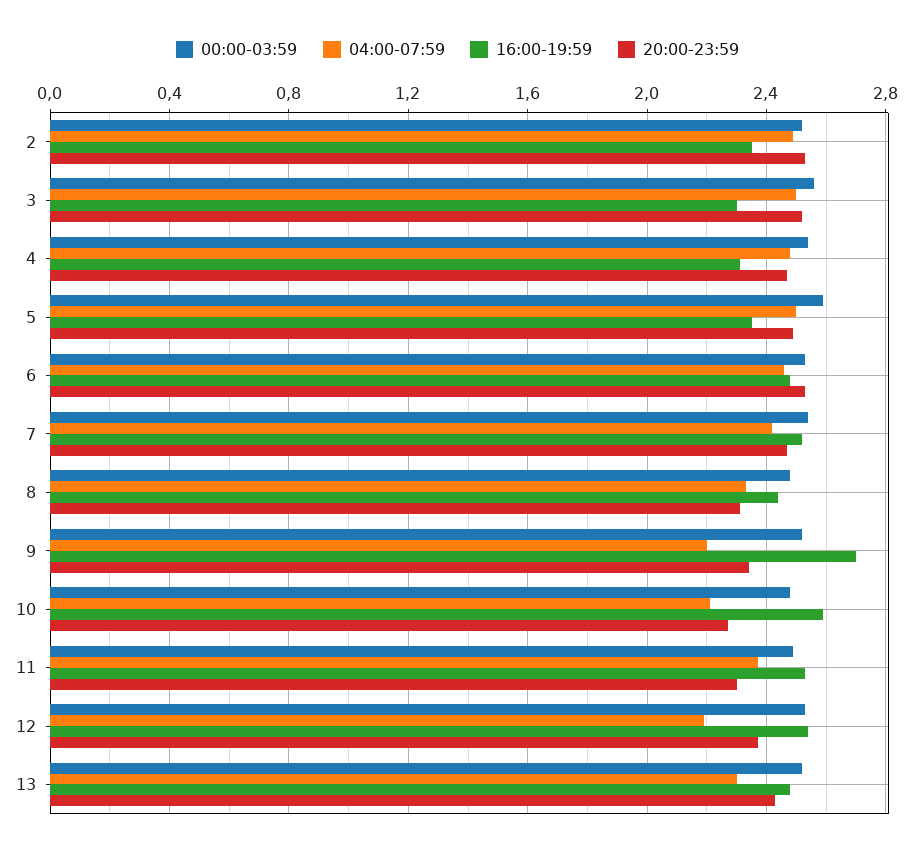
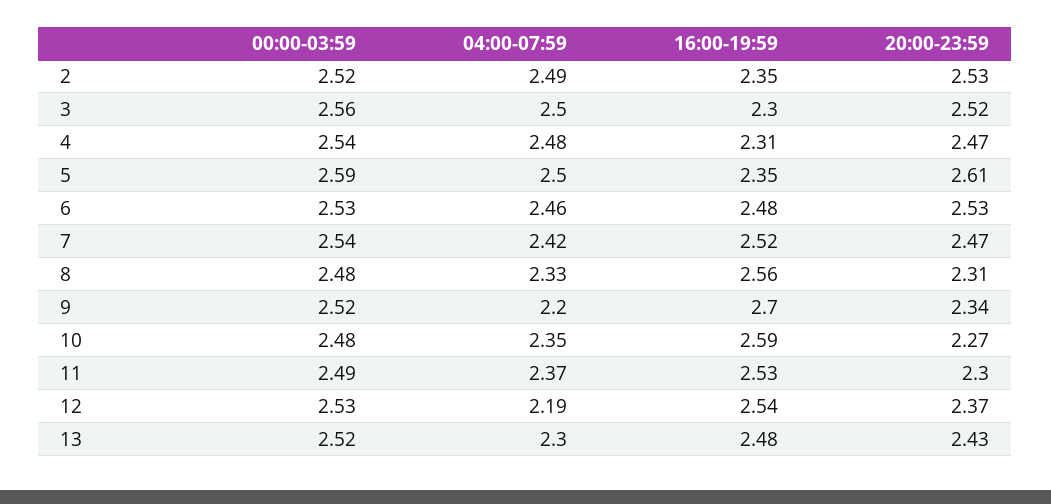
  {
    "00:00-03:59": {
      "2": 2.52,
      "3": 2.56,
      "4": 2.54,
      "5": 2.59,
      "6": 2.53,
      "7": 2.54,
      "8": 2.48,
      "9": 2.52,
      "10": 2.48,
      "11": 2.49,
      "12": 2.53,
      "13": 2.52
    },
    "04:00-07:59": {
      "2": 2.49,
      "3": 2.5,
      "4": 2.48,
      "5": 2.5,
      "6": 2.46,
      "7": 2.42,
      "8": 2.33,
      "9": 2.2,
-     "10": 2.2,
+     "10": 2.35,
      "11": 2.37,
      "12": 2.19,
      "13": 2.3
    },
    "16:00-19:59": {
      "2": 2.35,
      "3": 2.3,
      "4": 2.31,
      "5": 2.35,
      "6": 2.48,
      "7": 2.52,
-     "8": 2.45,
+     "8": 2.56,
      "9": 2.7,
      "10": 2.59,
      "11": 2.53,
      "12": 2.54,
      "13": 2.48
    },
    "20:00-23:59": {
      "2": 2.53,
      "3": 2.52,
      "4": 2.47,
-     "5": 2.5,
+     "5": 2.61,
      "6": 2.53,
      "7": 2.47,
      "8": 2.31,
      "9": 2.34,
      "10": 2.27,
      "11": 2.3,
      "12": 2.37,
      "13": 2.43
    }
  }

